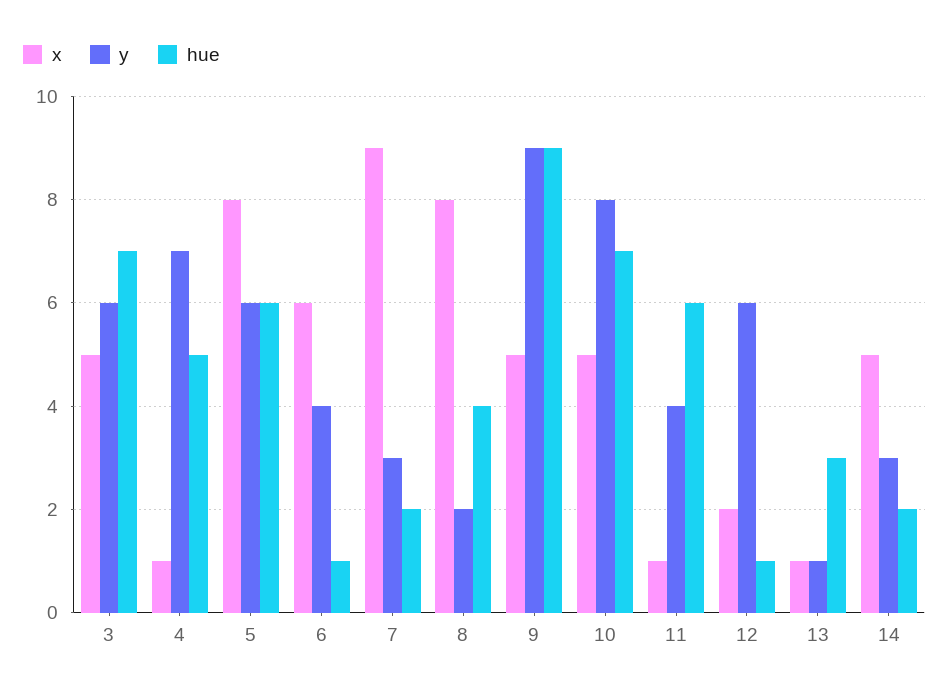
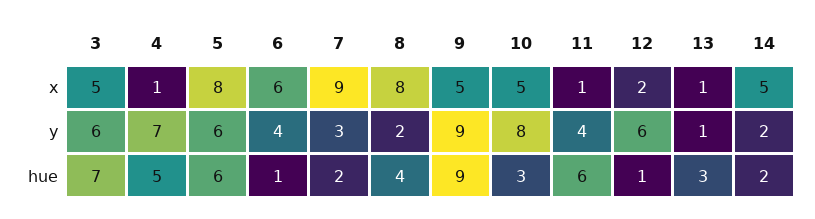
  {
    "x": {
      "3": 5,
      "4": 1,
      "5": 8,
      "6": 6,
      "7": 9,
      "8": 8,
      "9": 5,
      "10": 5,
      "11": 1,
      "12": 2,
      "13": 1,
      "14": 5
    },
    "y": {
      "3": 6,
      "4": 7,
      "5": 6,
      "6": 4,
      "7": 3,
      "8": 2,
      "9": 9,
      "10": 8,
      "11": 4,
      "12": 6,
      "13": 1,
-     "14": 3
+     "14": 2
    },
    "hue": {
      "3": 7,
      "4": 5,
      "5": 6,
      "6": 1,
      "7": 2,
      "8": 4,
      "9": 9,
-     "10": 7,
+     "10": 3,
      "11": 6,
      "12": 1,
      "13": 3,
      "14": 2
    }
  }

